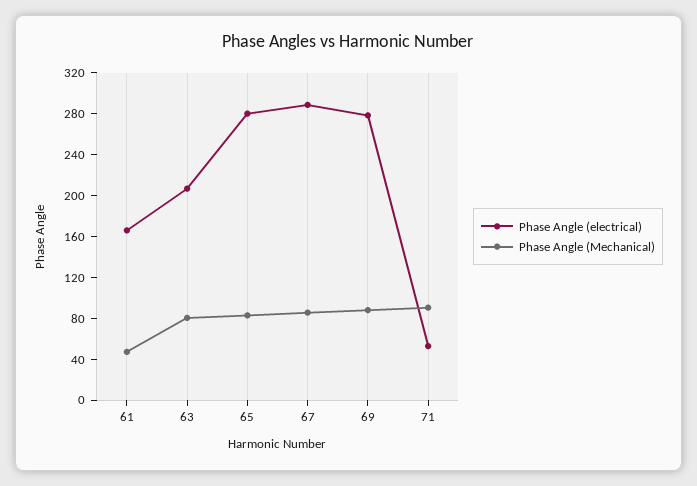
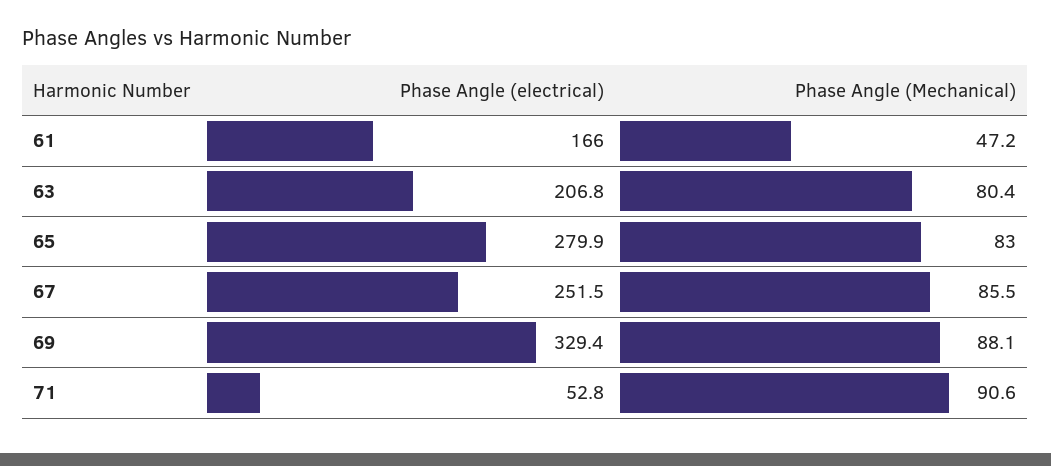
  {
    "Phase Angle (electrical)": {
      "61": 166,
      "63": 206.8,
      "65": 279.9,
-     "67": 290,
+     "67": 251.5,
-     "69": 280,
+     "69": 329.4,
      "71": 52.8
    },
    "Phase Angle (Mechanical)": {
      "61": 47.2,
      "63": 80.4,
      "65": 83,
      "67": 85.5,
      "69": 88.1,
      "71": 90.6
    }
  }

